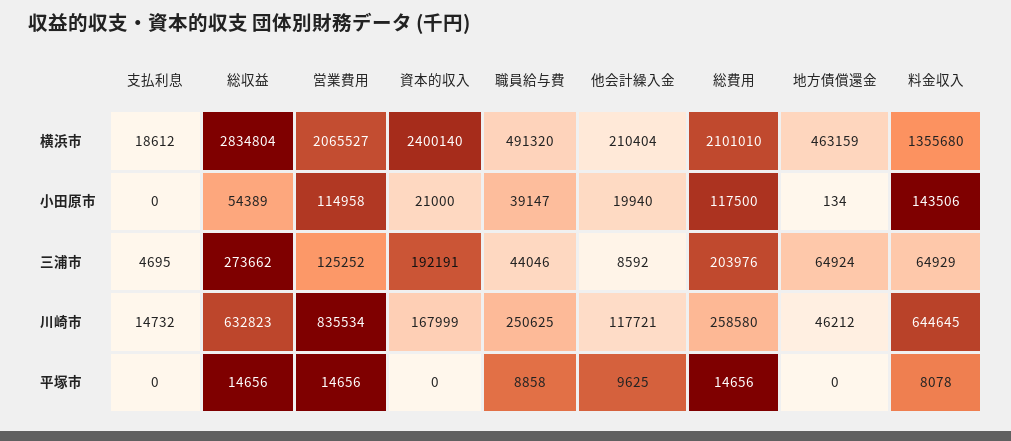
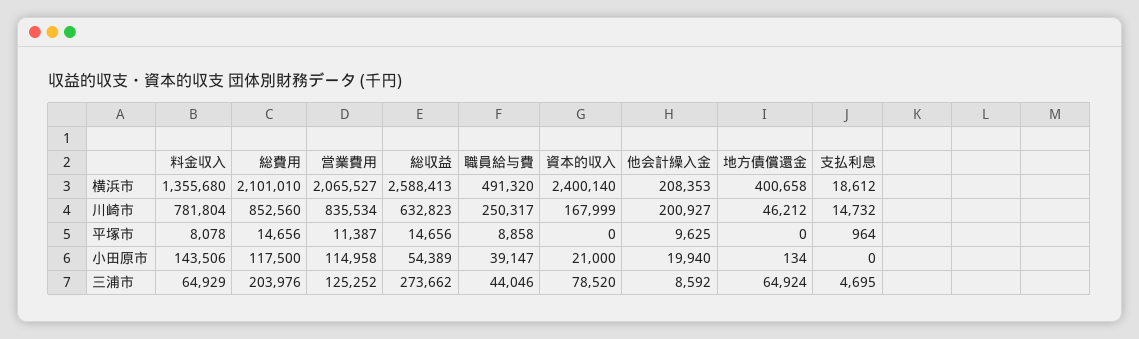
  {
    "支払利息": {
      "横浜市": 18612,
      "小田原市": 0,
      "三浦市": 4695,
      "川崎市": 14732,
-     "平塚市": 0
+     "平塚市": 964
    },
    "総収益": {
-     "横浜市": 2834804,
+     "横浜市": 2588413,
      "小田原市": 54389,
      "三浦市": 273662,
      "川崎市": 632823,
      "平塚市": 14656
    },
    "営業費用": {
      "横浜市": 2065527,
      "小田原市": 114958,
      "三浦市": 125252,
      "川崎市": 835534,
-     "平塚市": 14656
+     "平塚市": 11387
    },
    "資本的収入": {
      "横浜市": 2400140,
      "小田原市": 21000,
-     "三浦市": 192191,
+     "三浦市": 78520,
      "川崎市": 167999,
      "平塚市": 0
    },
    "職員給与費": {
      "横浜市": 491320,
      "小田原市": 39147,
      "三浦市": 44046,
-     "川崎市": 250625,
+     "川崎市": 250317,
      "平塚市": 8858
    },
    "他会計繰入金": {
-     "横浜市": 210404,
+     "横浜市": 208353,
      "小田原市": 19940,
      "三浦市": 8592,
-     "川崎市": 117721,
+     "川崎市": 200927,
      "平塚市": 9625
    },
    "総費用": {
      "横浜市": 2101010,
      "小田原市": 117500,
      "三浦市": 203976,
-     "川崎市": 258580,
+     "川崎市": 852560,
      "平塚市": 14656
    },
    "地方債償還金": {
-     "横浜市": 463159,
+     "横浜市": 400658,
      "小田原市": 134,
      "三浦市": 64924,
      "川崎市": 46212,
      "平塚市": 0
    },
    "料金収入": {
      "横浜市": 1355680,
      "小田原市": 143506,
      "三浦市": 64929,
-     "川崎市": 644645,
+     "川崎市": 781804,
      "平塚市": 8078
    }
  }

